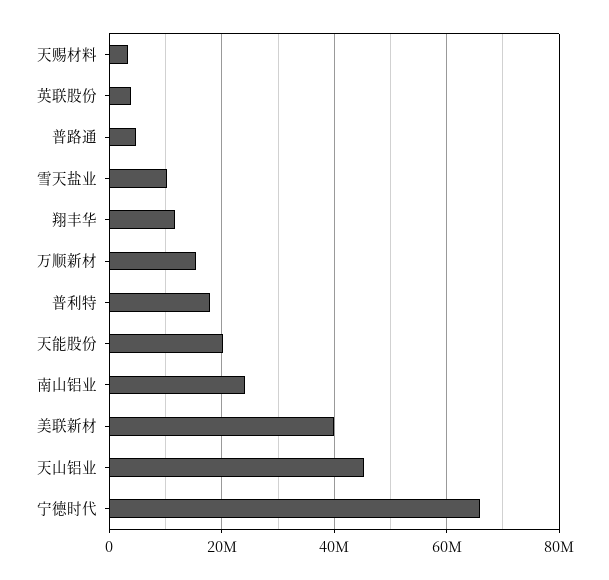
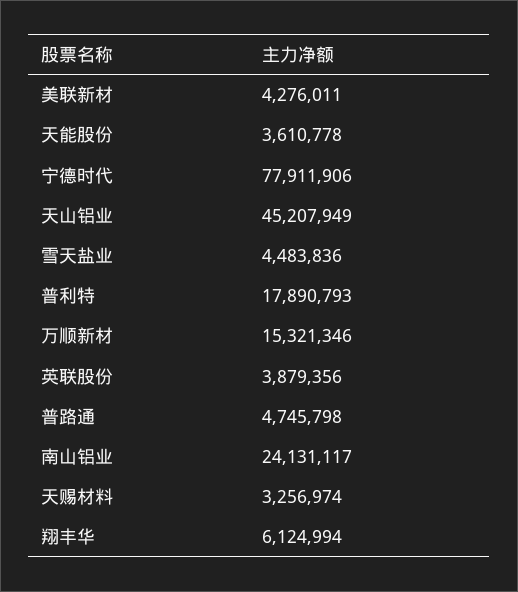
  {
    "天赐材料": 3256974,
    "英联股份": 3879356,
    "普路通": 4745798,
-   "雪天盐业": 10000000,
+   "雪天盐业": 4483836,
-   "翔丰华": 12000000,
+   "翔丰华": 6124994,
    "万顺新材": 15321346,
    "普利特": 17890793,
-   "天能股份": 20000000,
+   "天能股份": 3610778,
    "南山铝业": 24131117,
-   "美联新材": 40000000,
+   "美联新材": 4276011,
    "天山铝业": 45207949,
-   "宁德时代": 66000000
+   "宁德时代": 77911906
  }

